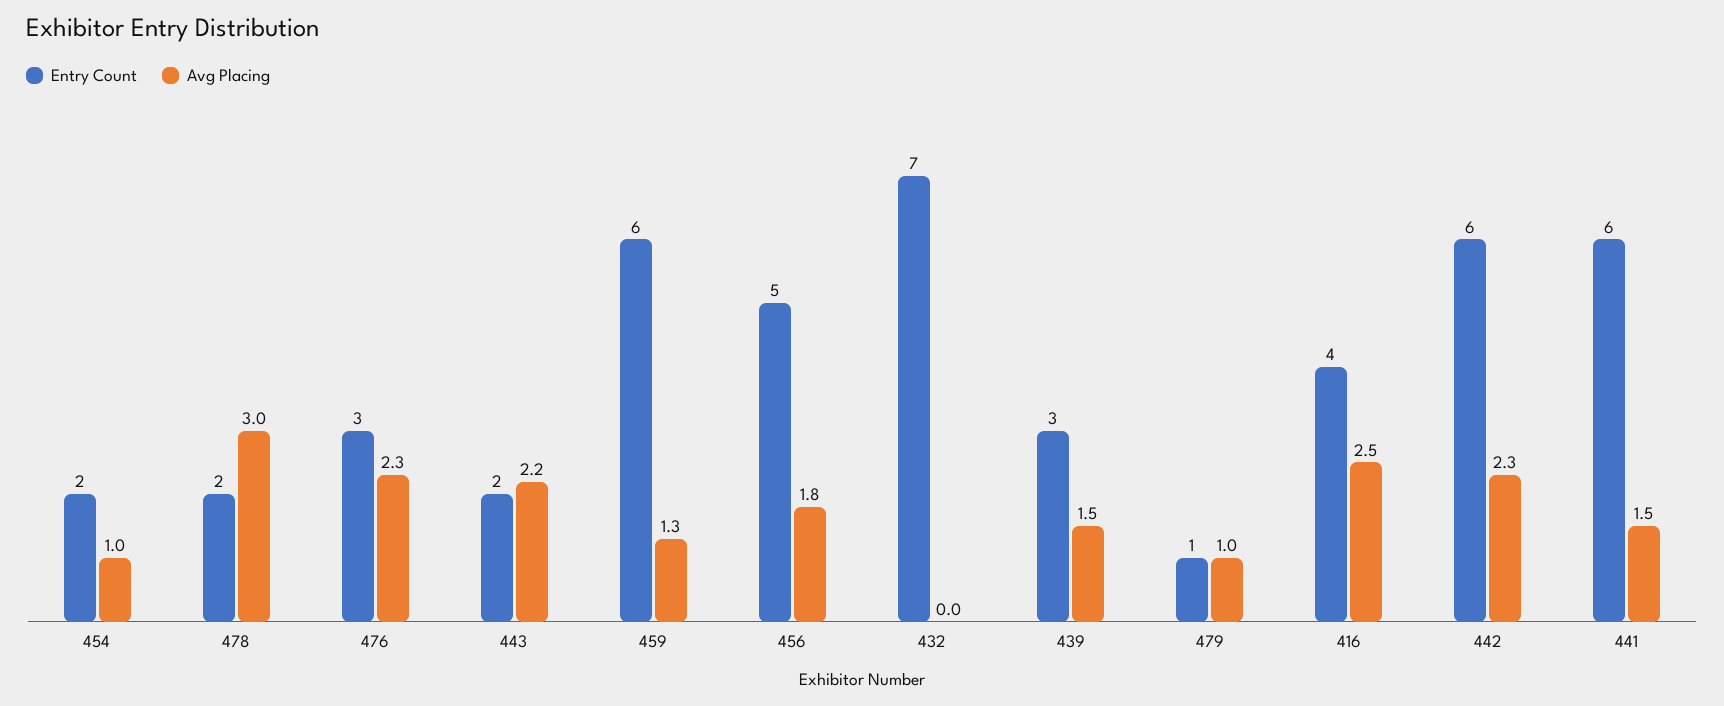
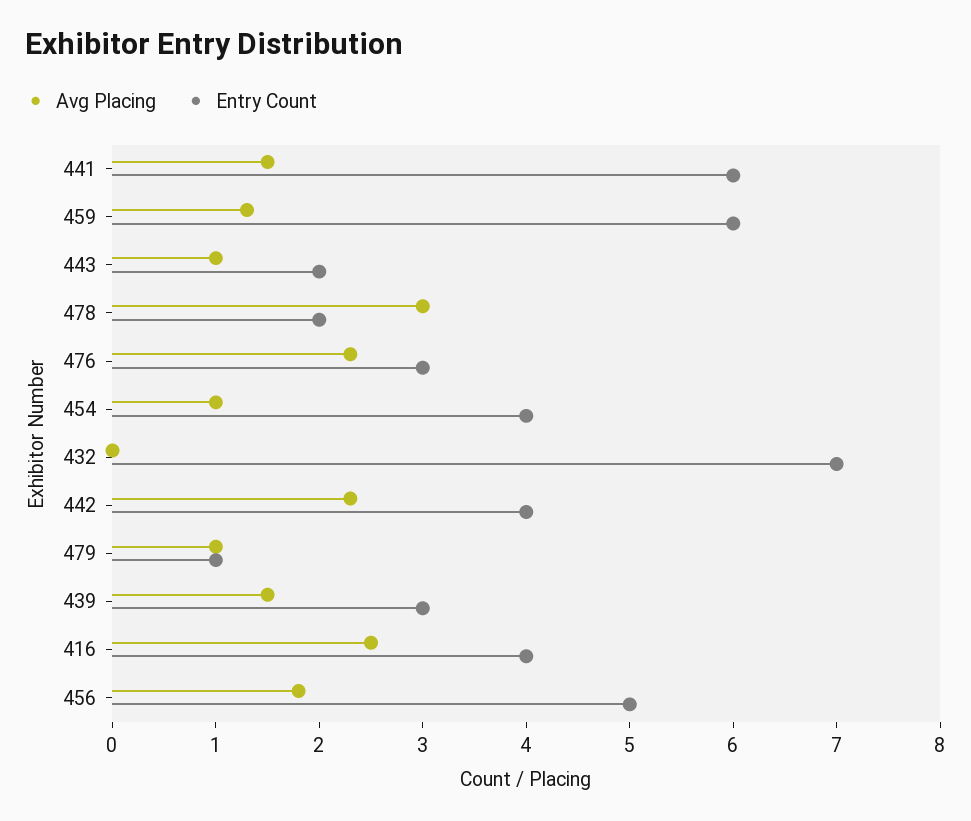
  {
    "Entry Count": {
-     "454": 2,
+     "454": 4,
      "478": 2,
      "476": 3,
      "443": 2,
      "459": 6,
      "456": 5,
      "432": 7,
      "439": 3,
      "479": 1,
      "416": 4,
-     "442": 6,
+     "442": 4,
      "441": 6
    },
    "Avg Placing": {
      "454": 1,
      "478": 3,
      "476": 2.3,
-     "443": 2.2,
+     "443": 1,
      "459": 1.3,
      "456": 1.8,
      "432": 0,
      "439": 1.5,
      "479": 1,
      "416": 2.5,
      "442": 2.3,
      "441": 1.5
    }
  }

